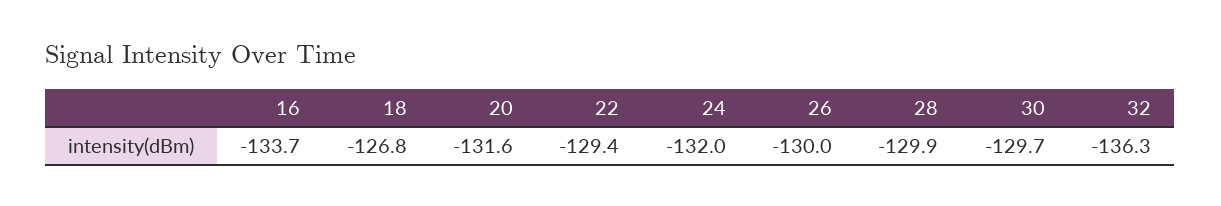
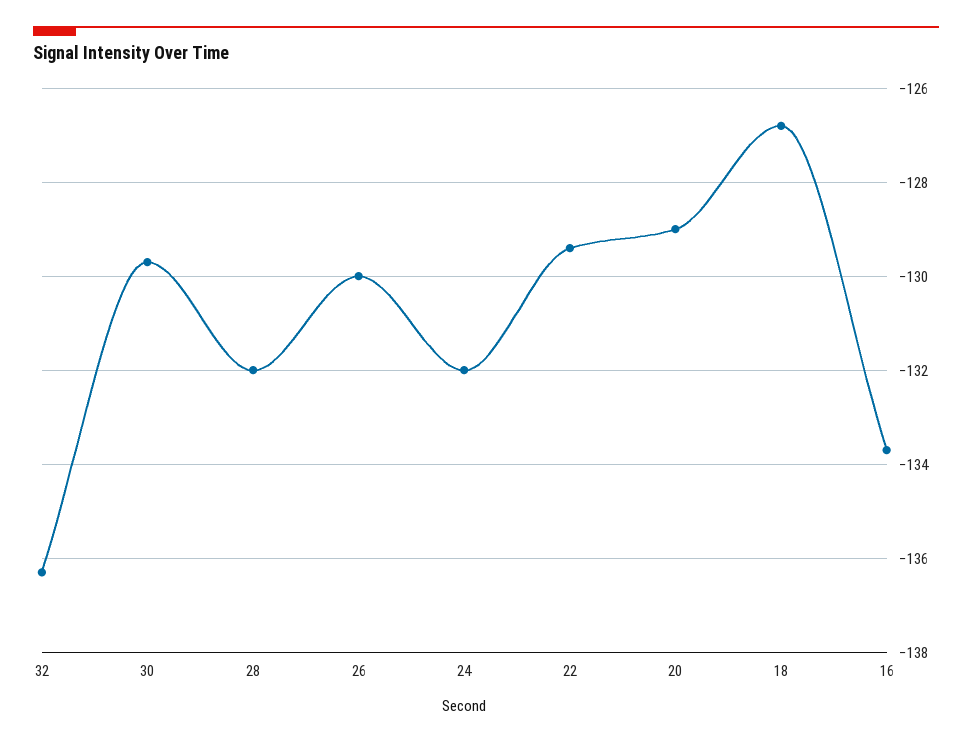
  {
    "16": -133.7,
    "18": -126.8,
-   "20": -131.6,
+   "20": -129,
    "22": -129.4,
    "24": -132,
    "26": -130,
-   "28": -129.9,
+   "28": -132,
    "30": -129.7,
    "32": -136.3
  }

